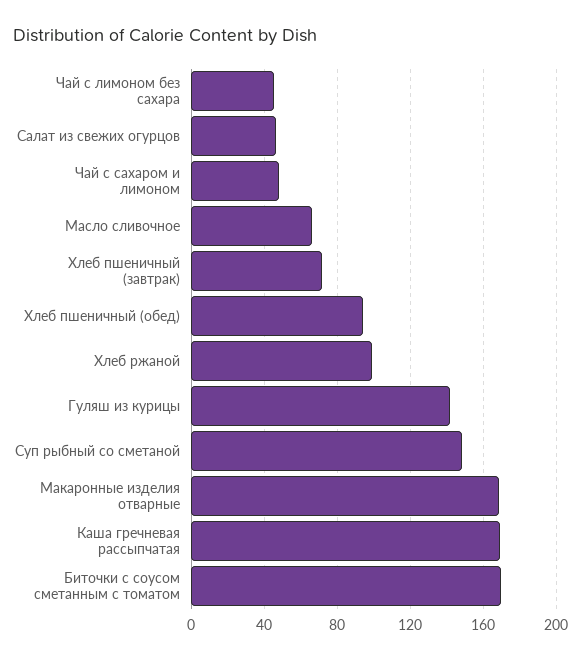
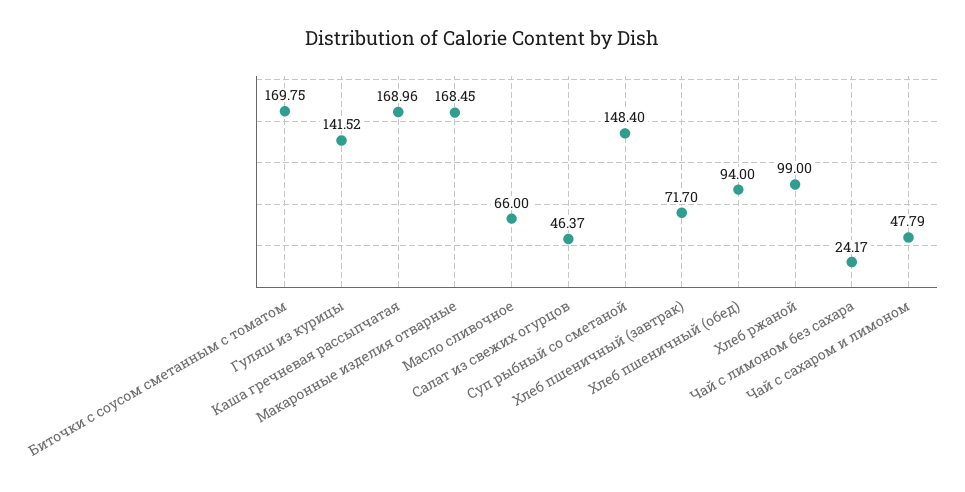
  {
-   "Чай с лимоном без сахара": 45,
+   "Чай с лимоном без сахара": 24.17,
    "Салат из свежих огурцов": 46.37,
    "Чай с сахаром и лимоном": 47.79,
    "Масло сливочное": 66,
    "Хлеб пшеничный (завтрак)": 71.7,
    "Хлеб пшеничный (обед)": 94,
    "Хлеб ржаной": 99,
    "Гуляш из курицы": 141.52,
    "Суп рыбный со сметаной": 148.4,
    "Макаронные изделия отварные": 168.45,
    "Каша гречневая рассыпчатая": 168.96,
    "Биточки с соусом сметанным с томатом": 169.75
  }

